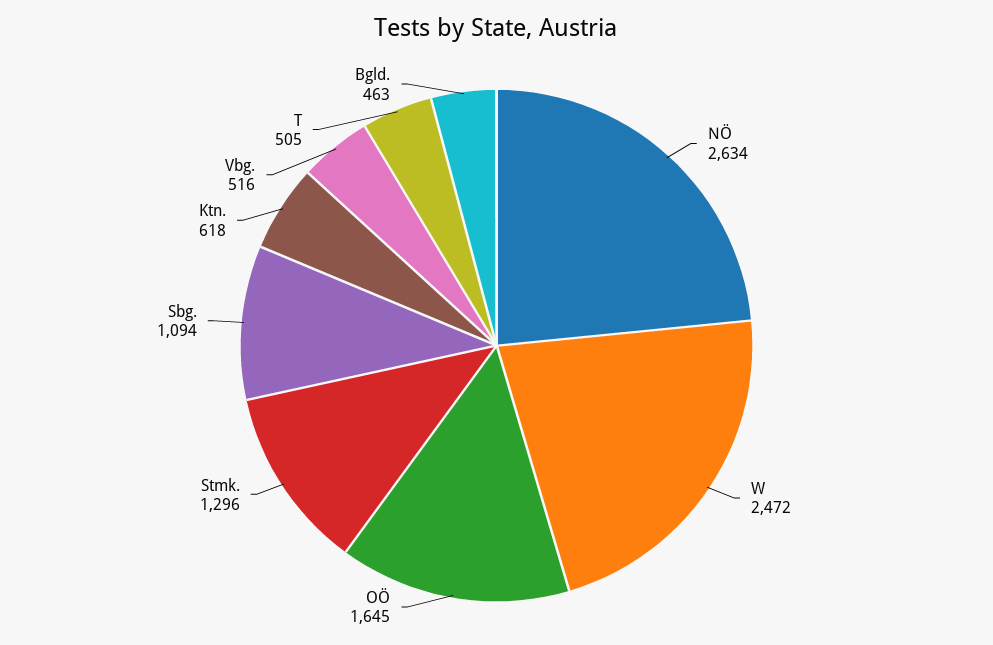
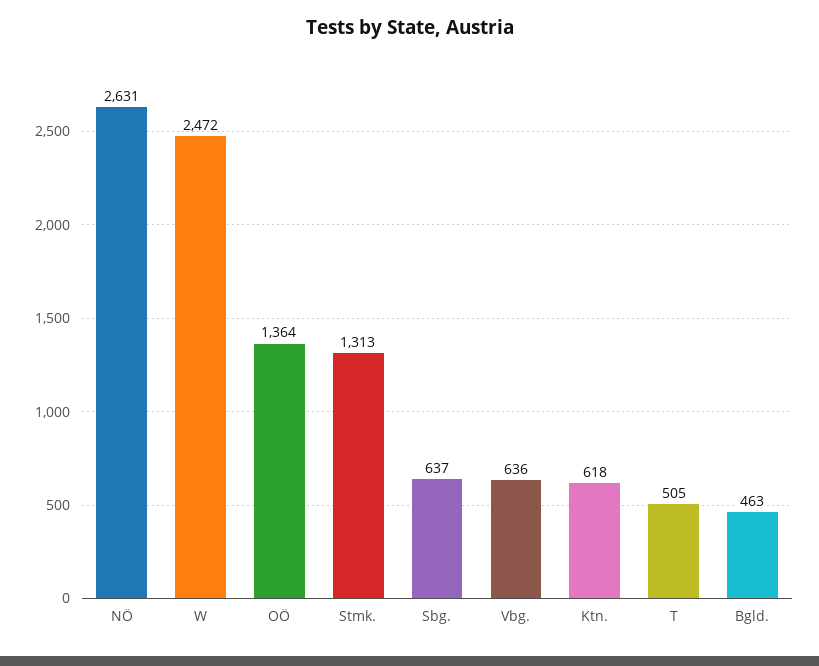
  {
-   "NÖ": 2634,
+   "NÖ": 2631,
    "W": 2472,
-   "OÖ": 1645,
+   "OÖ": 1364,
-   "Stmk.": 1296,
+   "Stmk.": 1313,
-   "Sbg.": 1094,
+   "Sbg.": 637,
    "Ktn.": 618,
-   "Vbg.": 516,
+   "Vbg.": 636,
    "T": 505,
    "Bgld.": 463
  }

